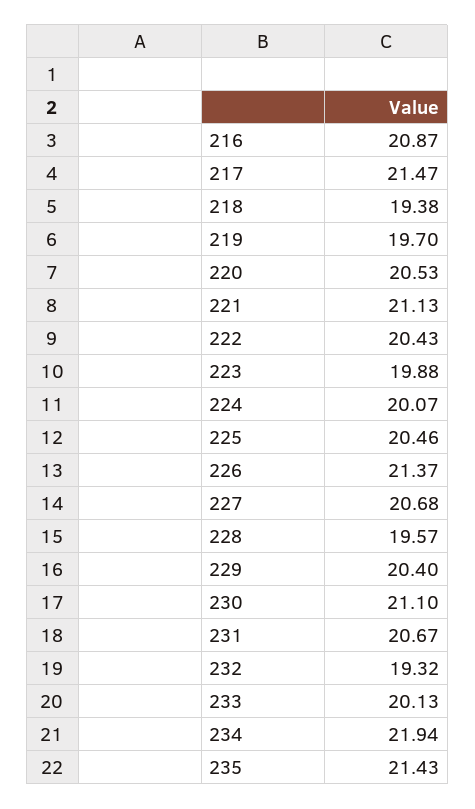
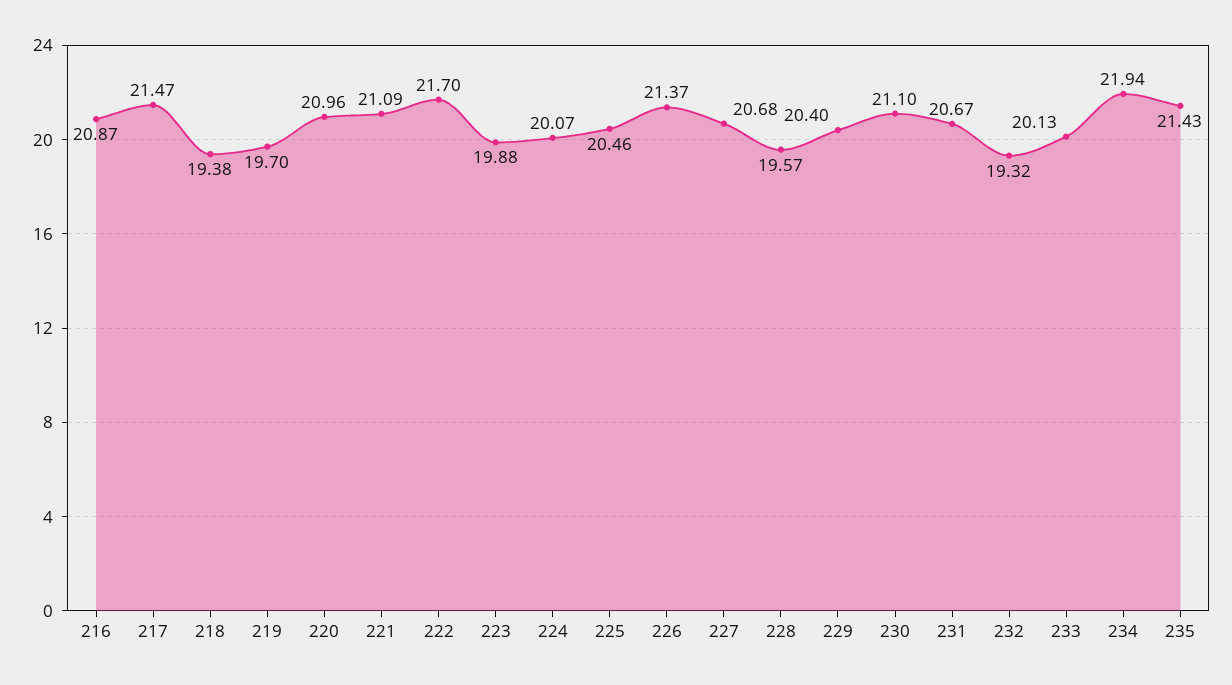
  {
    "216": 20.87,
    "217": 21.47,
    "218": 19.38,
    "219": 19.7,
-   "220": 20.53,
+   "220": 20.96,
-   "221": 21.13,
+   "221": 21.09,
-   "222": 20.43,
+   "222": 21.7,
    "223": 19.88,
    "224": 20.07,
    "225": 20.46,
    "226": 21.37,
    "227": 20.68,
    "228": 19.57,
    "229": 20.4,
    "230": 21.1,
    "231": 20.67,
    "232": 19.32,
    "233": 20.13,
    "234": 21.94,
    "235": 21.43
  }

